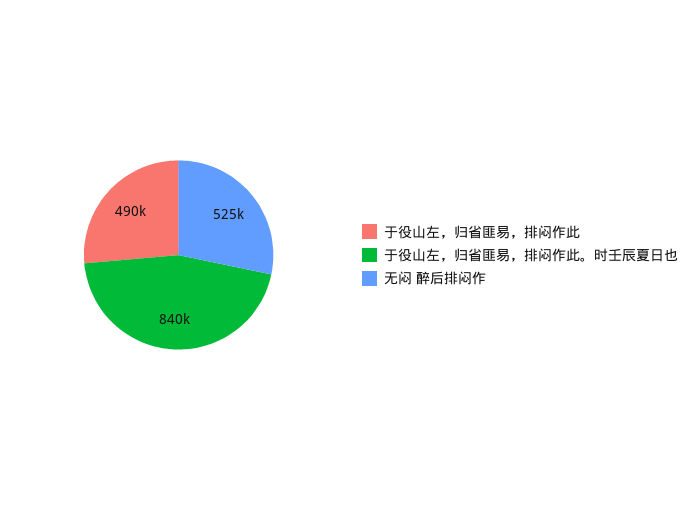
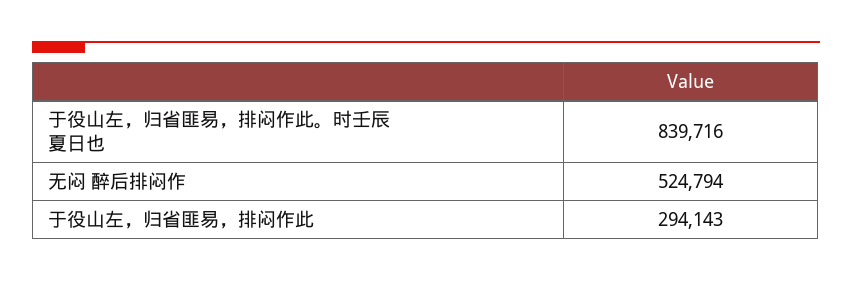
  {
-   "于役山左，归省匪易，排闷作此": 490000,
+   "于役山左，归省匪易，排闷作此": 294143,
    "于役山左，归省匪易，排闷作此。时壬辰夏日也": 839716,
    "无闷 醉后排闷作": 524794
  }

